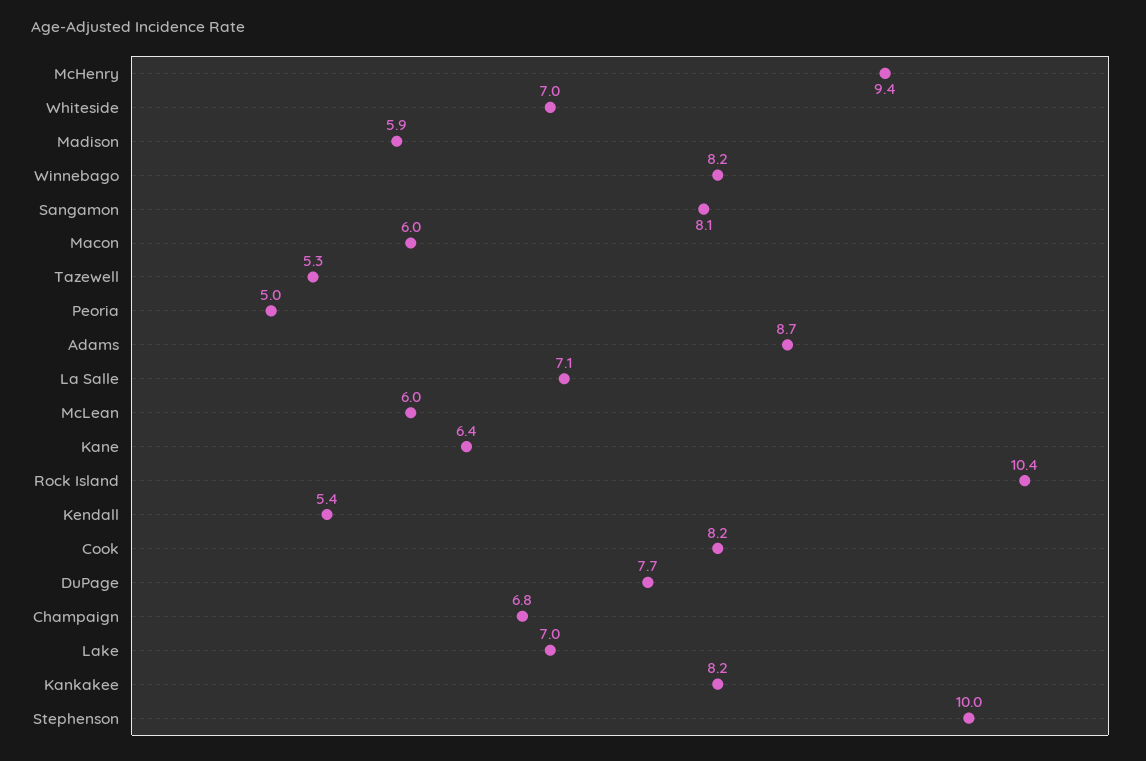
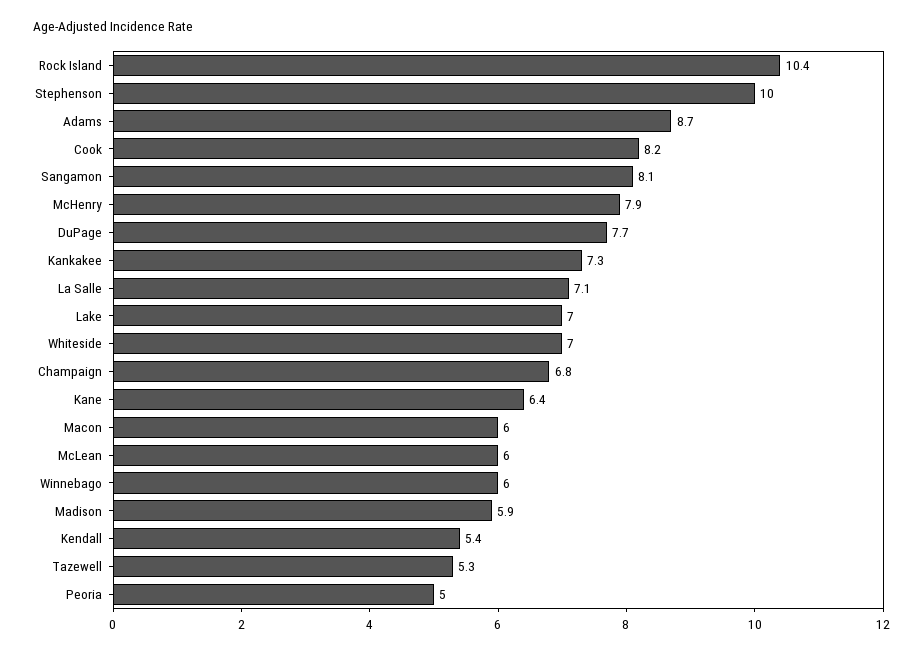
  {
-   "McHenry": 9.4,
+   "McHenry": 7.9,
    "Whiteside": 7,
    "Madison": 5.9,
-   "Winnebago": 8.2,
+   "Winnebago": 6,
    "Sangamon": 8.1,
    "Macon": 6,
    "Tazewell": 5.3,
    "Peoria": 5,
    "Adams": 8.7,
    "La Salle": 7.1,
    "McLean": 6,
    "Kane": 6.4,
    "Rock Island": 10.4,
    "Kendall": 5.4,
    "Cook": 8.2,
    "DuPage": 7.7,
    "Champaign": 6.8,
    "Lake": 7,
-   "Kankakee": 8.2,
+   "Kankakee": 7.3,
    "Stephenson": 10
  }

